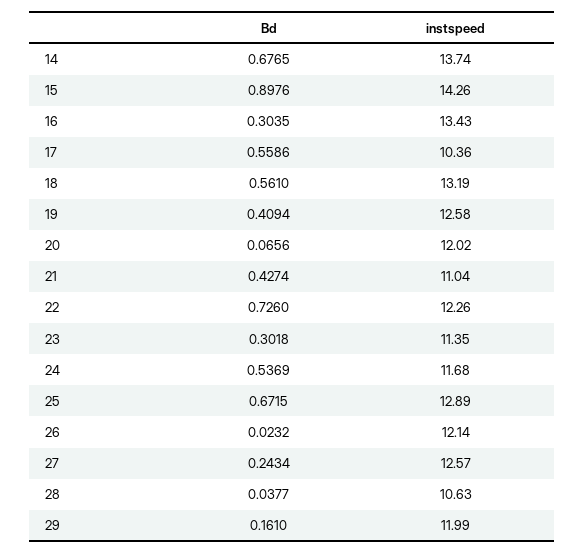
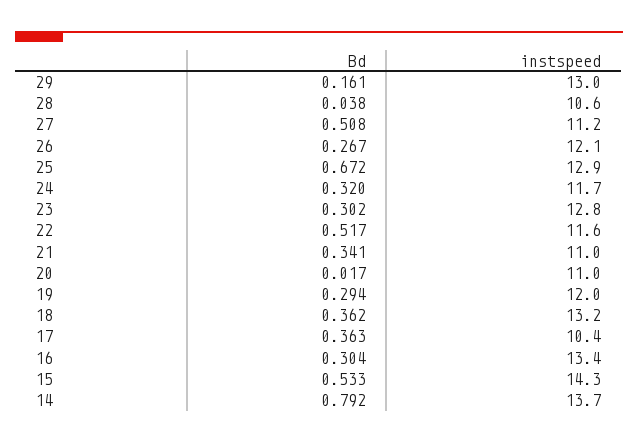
  {
    "Bd": {
-     "14": 0.6765,
+     "14": 0.792,
-     "15": 0.8976,
+     "15": 0.533,
      "16": 0.3035,
-     "17": 0.5586,
+     "17": 0.363,
-     "18": 0.561,
+     "18": 0.362,
-     "19": 0.4094,
+     "19": 0.294,
-     "20": 0.0656,
+     "20": 0.017,
-     "21": 0.4274,
+     "21": 0.341,
-     "22": 0.726,
+     "22": 0.517,
      "23": 0.3018,
-     "24": 0.5369,
+     "24": 0.32,
      "25": 0.6715,
-     "26": 0.0232,
+     "26": 0.267,
-     "27": 0.2434,
+     "27": 0.508,
      "28": 0.0377,
      "29": 0.161
    },
    "instspeed": {
      "14": 13.74,
      "15": 14.26,
      "16": 13.43,
      "17": 10.36,
      "18": 13.19,
-     "19": 12.58,
+     "19": 12,
-     "20": 12.02,
+     "20": 11,
      "21": 11.04,
-     "22": 12.26,
+     "22": 11.6,
-     "23": 11.35,
+     "23": 12.8,
      "24": 11.68,
      "25": 12.89,
      "26": 12.14,
-     "27": 12.57,
+     "27": 11.2,
      "28": 10.63,
-     "29": 11.99
+     "29": 13
    }
  }

